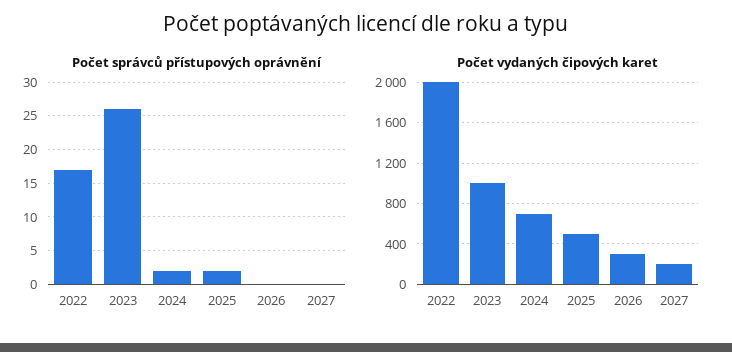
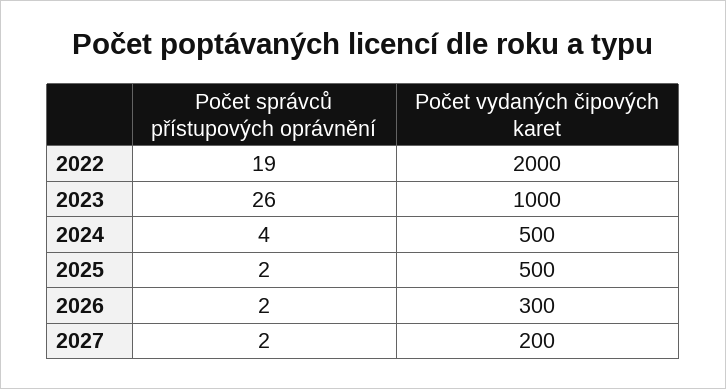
  {
    "Počet správců přístupových oprávnění": {
-     "2022": 17,
+     "2022": 19,
      "2023": 26,
-     "2024": 2,
+     "2024": 4,
      "2025": 2,
-     "2026": 0,
+     "2026": 2,
-     "2027": 0
+     "2027": 2
    },
    "Počet vydaných čipových karet": {
      "2022": 2000,
      "2023": 1000,
-     "2024": 700,
+     "2024": 500,
      "2025": 500,
      "2026": 300,
      "2027": 200
    }
  }

